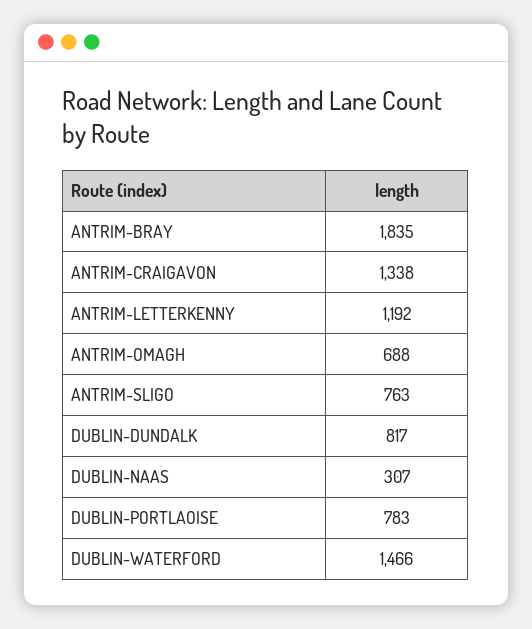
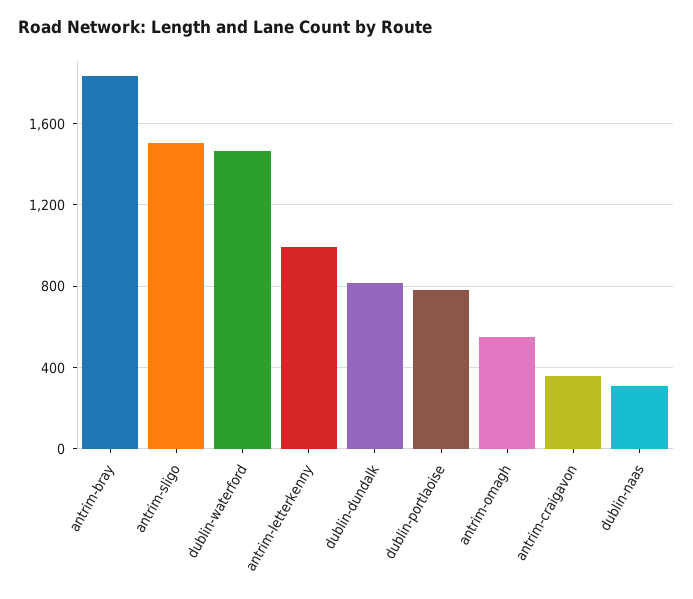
  {
    "ANTRIM-BRAY": 1835,
-   "ANTRIM-CRAIGAVON": 1338,
+   "ANTRIM-CRAIGAVON": 350,
-   "ANTRIM-LETTERKENNY": 1192,
+   "ANTRIM-LETTERKENNY": 1000,
-   "ANTRIM-OMAGH": 688,
+   "ANTRIM-OMAGH": 550,
-   "ANTRIM-SLIGO": 763,
+   "ANTRIM-SLIGO": 1500,
    "DUBLIN-DUNDALK": 817,
    "DUBLIN-NAAS": 307,
    "DUBLIN-PORTLAOISE": 783,
    "DUBLIN-WATERFORD": 1466
  }

